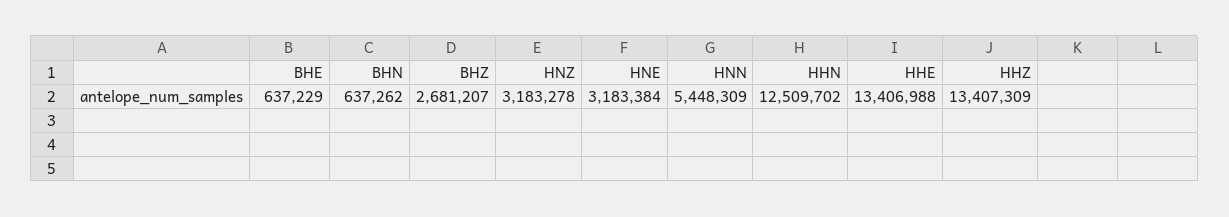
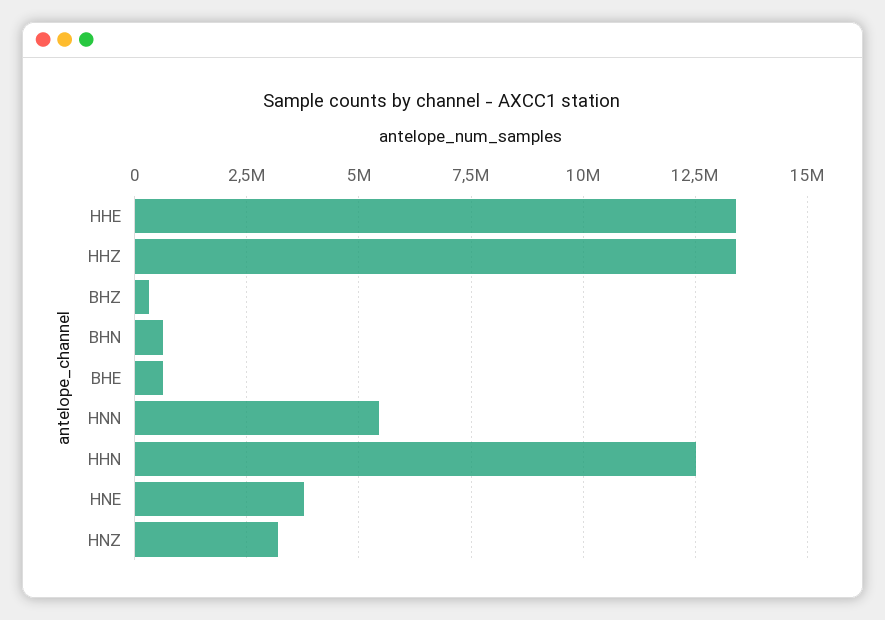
  {
    "BHE": 637229,
    "BHN": 637262,
-   "BHZ": 2681207,
+   "BHZ": 250000,
    "HNZ": 3183278,
-   "HNE": 3183384,
+   "HNE": 3750000,
    "HNN": 5448309,
    "HHN": 12509702,
    "HHE": 13406988,
    "HHZ": 13407309
  }

